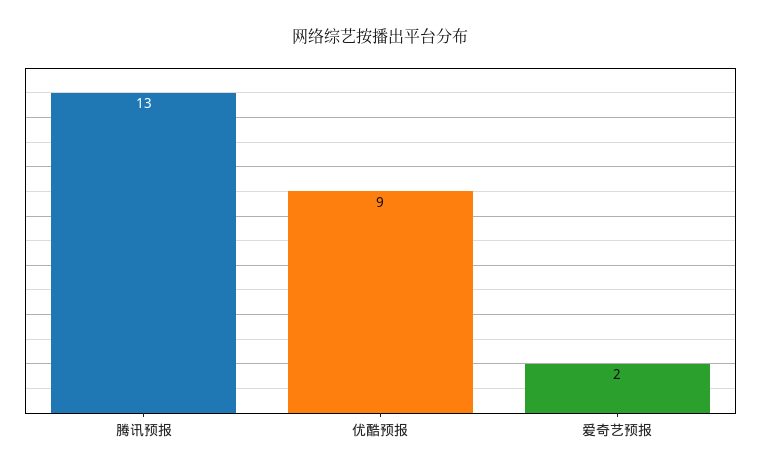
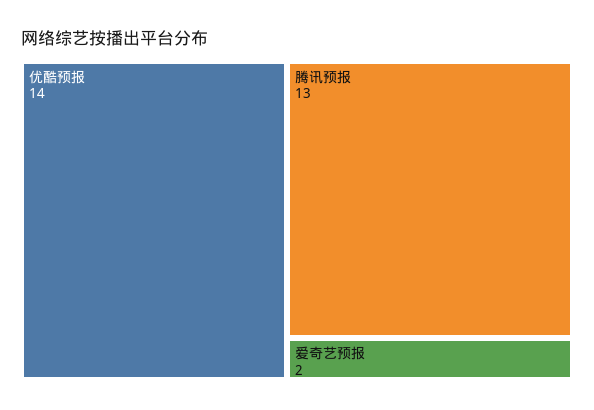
  {
    "腾讯预报": 13,
-   "优酷预报": 9,
+   "优酷预报": 14,
    "爱奇艺预报": 2
  }

